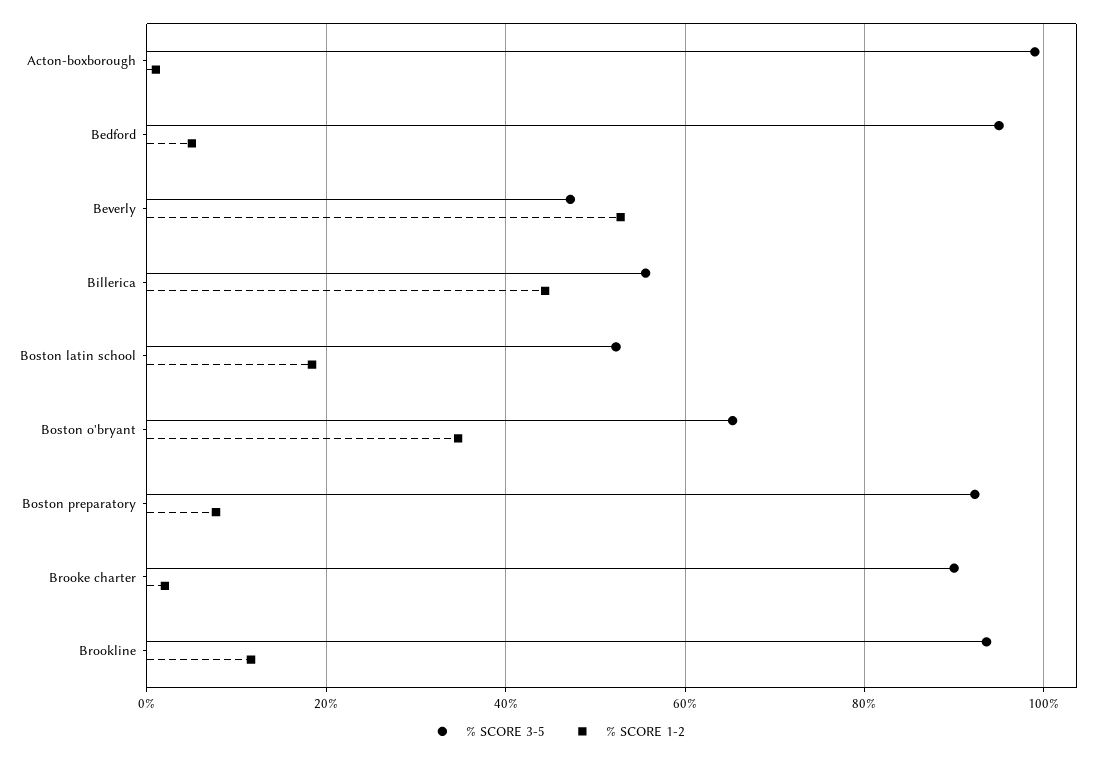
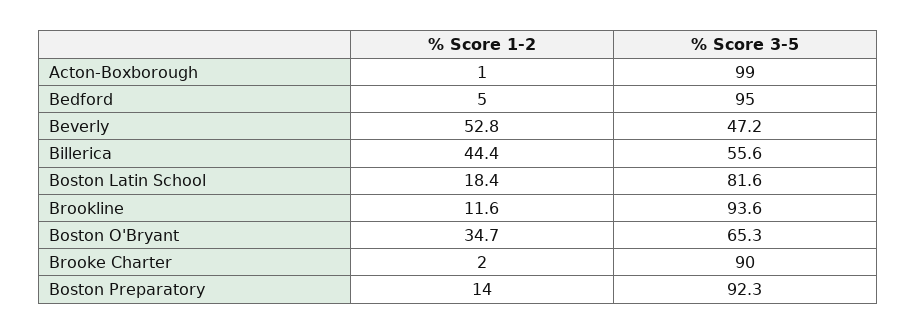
  {
    "% SCORE 3-5": {
      "Acton-boxborough": 99,
      "Bedford": 95,
      "Beverly": 47.2,
      "Billerica": 55.6,
-     "Boston latin school": 52,
+     "Boston latin school": 81.6,
      "Boston o'bryant": 65.3,
      "Boston preparatory": 92.3,
      "Brooke charter": 90,
      "Brookline": 93.6
    },
    "% SCORE 1-2": {
      "Acton-boxborough": 1,
      "Bedford": 5,
      "Beverly": 52.8,
      "Billerica": 44.4,
      "Boston latin school": 18.4,
      "Boston o'bryant": 34.7,
-     "Boston preparatory": 8,
+     "Boston preparatory": 14,
      "Brooke charter": 2,
      "Brookline": 11.6
    }
  }

